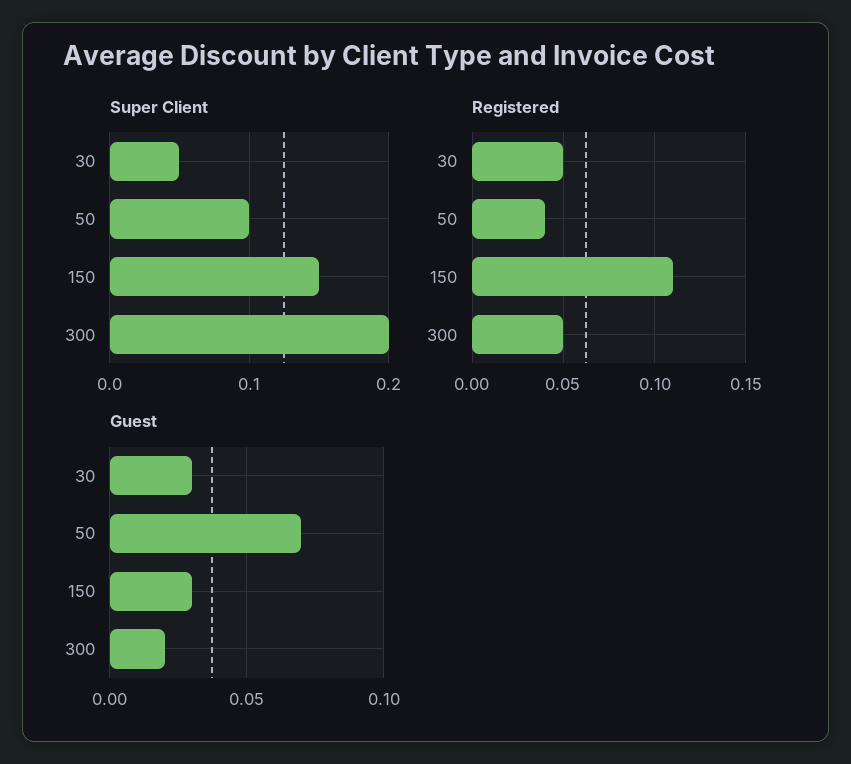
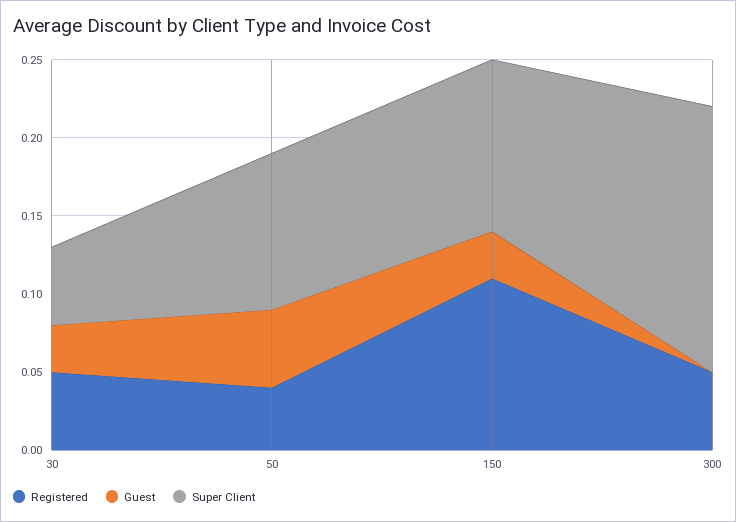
  {
    "Super Client": {
      "30": 0.05,
      "50": 0.1,
-     "150": 0.15,
+     "150": 0.11,
-     "300": 0.2
+     "300": 0.17
    },
    "Registered": {
      "30": 0.05,
      "50": 0.04,
      "150": 0.11,
      "300": 0.05
    },
    "Guest": {
      "30": 0.03,
-     "50": 0.07,
+     "50": 0.05,
      "150": 0.03,
-     "300": 0.02
+     "300": 0
    }
  }

